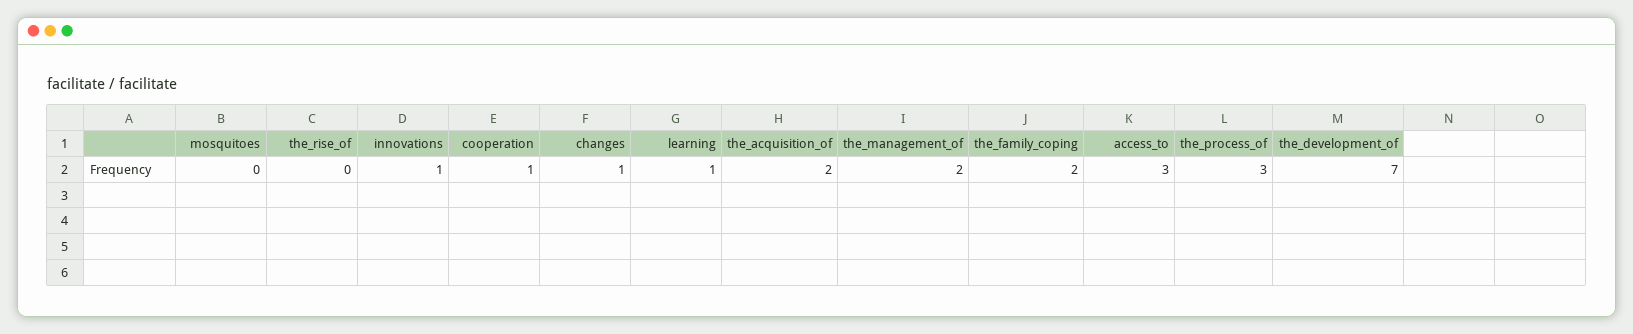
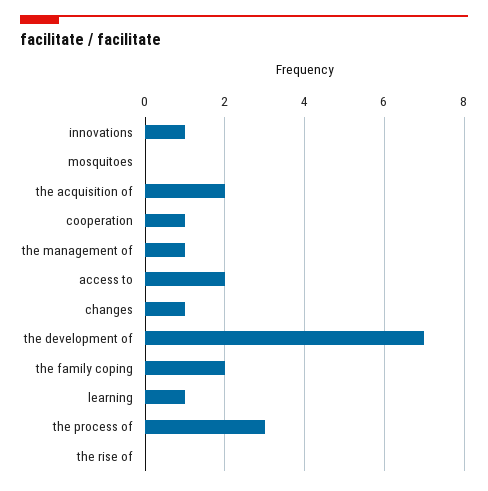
  {
    "mosquitoes": 0,
    "the_rise_of": 0,
    "innovations": 1,
    "cooperation": 1,
    "changes": 1,
    "learning": 1,
    "the_acquisition_of": 2,
-   "the_management_of": 2,
+   "the_management_of": 1,
    "the_family_coping": 2,
-   "access_to": 3,
+   "access_to": 2,
    "the_process_of": 3,
    "the_development_of": 7
  }

